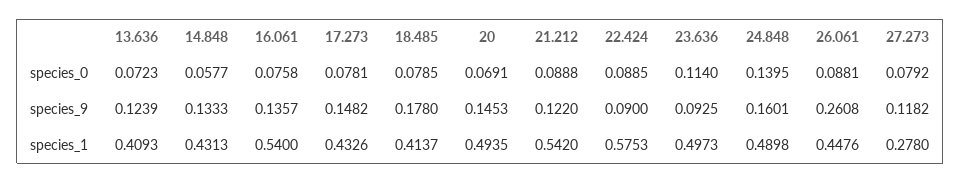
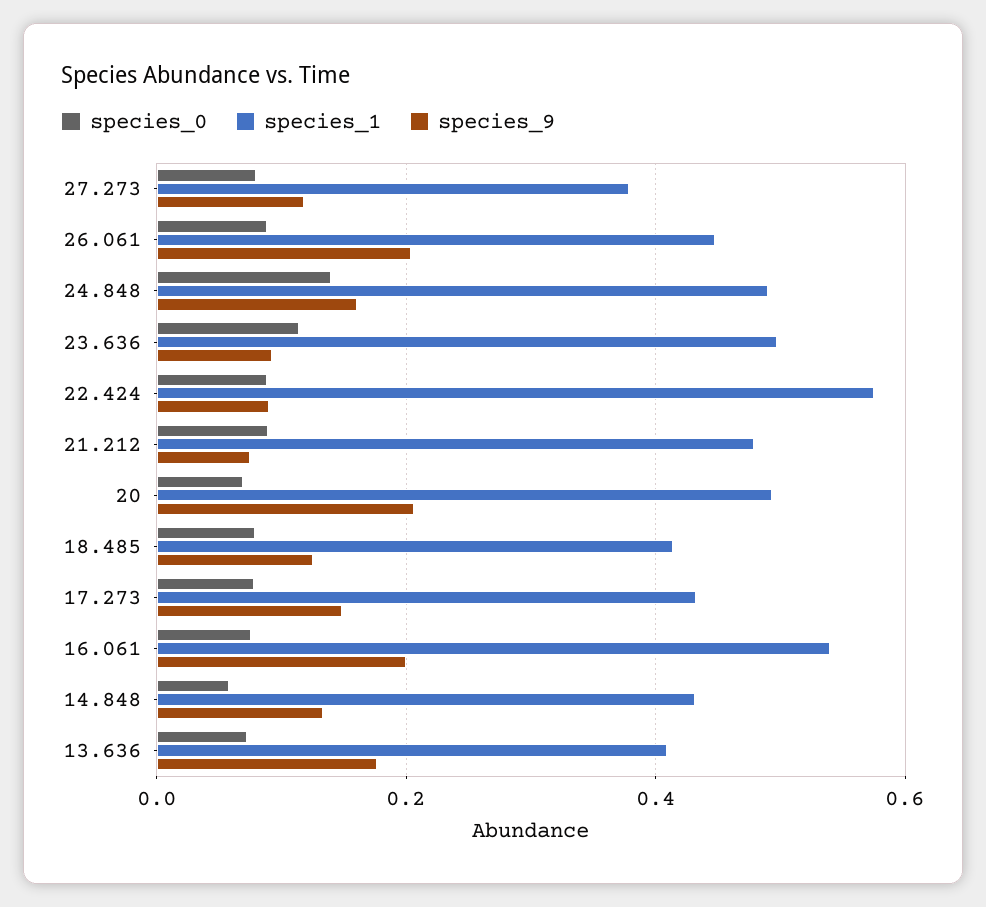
  {
    "species_0": {
      "13.636": 0.0723,
      "14.848": 0.0577,
      "16.061": 0.0758,
      "17.273": 0.0781,
      "18.485": 0.0785,
      "20": 0.0691,
      "21.212": 0.0888,
      "22.424": 0.0885,
      "23.636": 0.114,
      "24.848": 0.1395,
      "26.061": 0.0881,
      "27.273": 0.0792
    },
    "species_9": {
-     "13.636": 0.1239,
+     "13.636": 0.18,
      "14.848": 0.1333,
-     "16.061": 0.1357,
+     "16.061": 0.2,
      "17.273": 0.1482,
-     "18.485": 0.178,
+     "18.485": 0.12,
-     "20": 0.1453,
+     "20": 0.2,
-     "21.212": 0.122,
+     "21.212": 0.08,
      "22.424": 0.09,
      "23.636": 0.0925,
      "24.848": 0.1601,
-     "26.061": 0.2608,
+     "26.061": 0.2,
      "27.273": 0.1182
    },
    "species_1": {
      "13.636": 0.4093,
      "14.848": 0.4313,
      "16.061": 0.54,
      "17.273": 0.4326,
      "18.485": 0.4137,
      "20": 0.4935,
-     "21.212": 0.542,
+     "21.212": 0.48,
      "22.424": 0.5753,
      "23.636": 0.4973,
      "24.848": 0.4898,
      "26.061": 0.4476,
-     "27.273": 0.278
+     "27.273": 0.38
    }
  }

